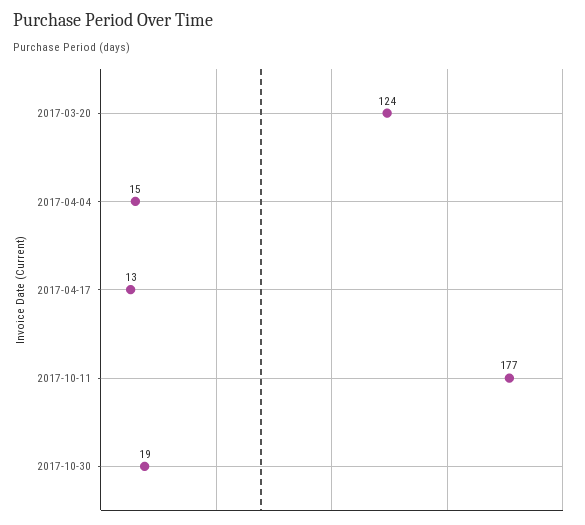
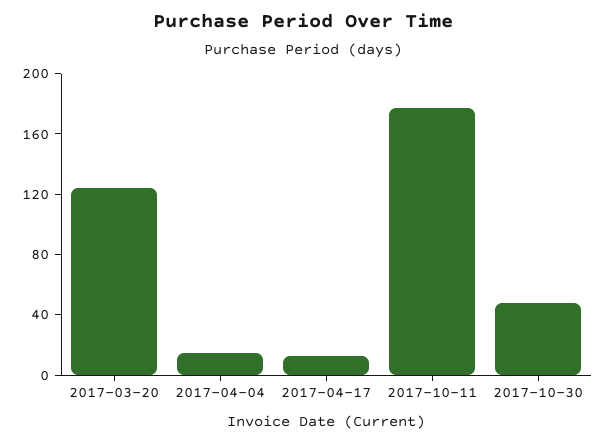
  {
    "2017-03-20": 124,
    "2017-04-04": 15,
    "2017-04-17": 13,
    "2017-10-11": 177,
-   "2017-10-30": 19
+   "2017-10-30": 50
  }

